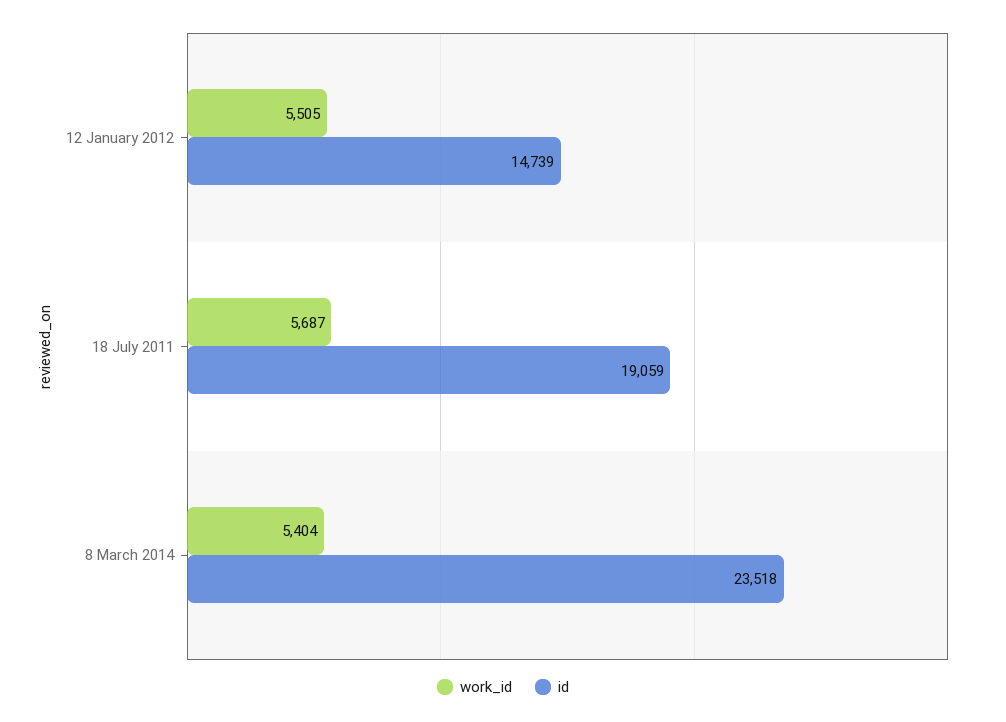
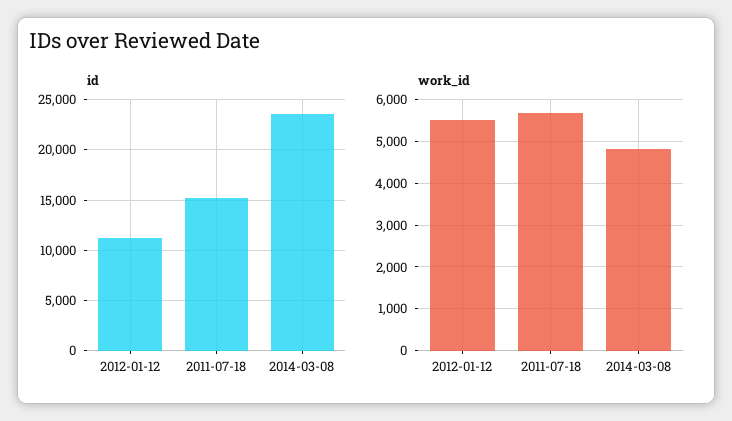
  {
    "work_id": {
      "12 January 2012": 5505,
      "18 July 2011": 5687,
-     "8 March 2014": 5404
+     "8 March 2014": 4800
    },
    "id": {
-     "12 January 2012": 14739,
+     "12 January 2012": 11000,
-     "18 July 2011": 19059,
+     "18 July 2011": 15000,
      "8 March 2014": 23518
    }
  }

